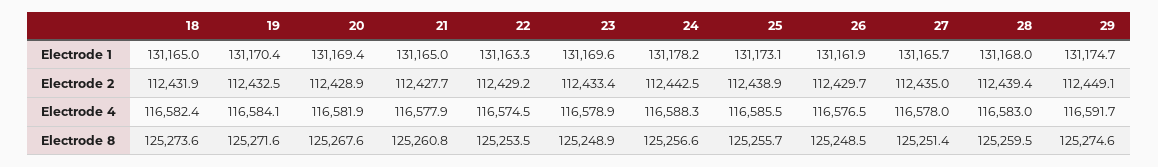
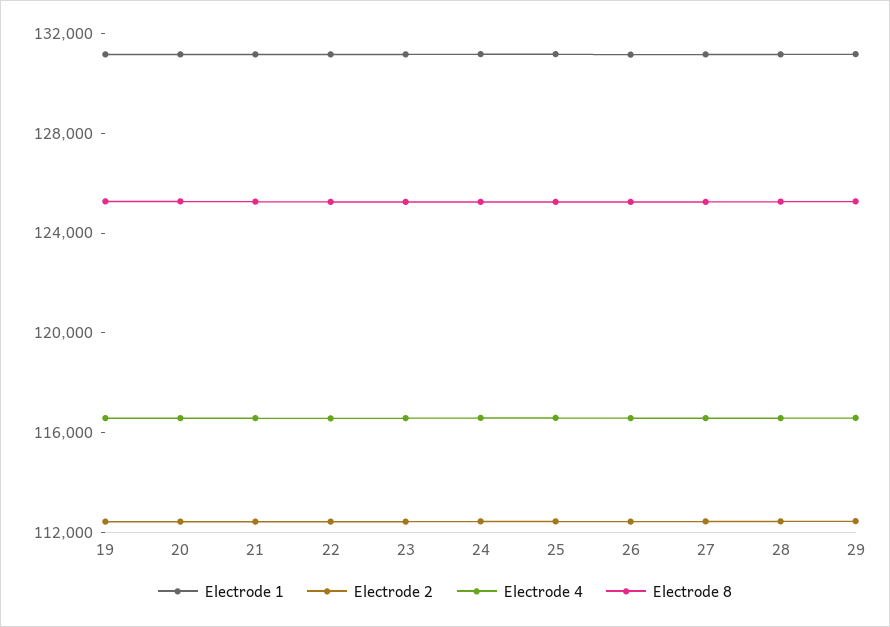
  {
    "Electrode 1": {
-     "18": 131165,
      "19": 131170.4,
      "20": 131169.4,
      "21": 131165,
      "22": 131163.3,
      "23": 131169.6,
      "24": 131178.2,
      "25": 131173.1,
      "26": 131161.9,
      "27": 131165.7,
      "28": 131168,
      "29": 131174.7
    },
    "Electrode 2": {
-     "18": 112431.9,
      "19": 112432.5,
      "20": 112428.9,
      "21": 112427.7,
      "22": 112429.2,
      "23": 112433.4,
      "24": 112442.5,
      "25": 112438.9,
      "26": 112429.7,
      "27": 112435,
      "28": 112439.4,
      "29": 112449.1
    },
    "Electrode 4": {
-     "18": 116582.4,
      "19": 116584.1,
      "20": 116581.9,
      "21": 116577.9,
      "22": 116574.5,
      "23": 116578.9,
      "24": 116588.3,
      "25": 116585.5,
      "26": 116576.5,
      "27": 116578,
      "28": 116583,
      "29": 116591.7
    },
    "Electrode 8": {
-     "18": 125273.6,
      "19": 125271.6,
      "20": 125267.6,
      "21": 125260.8,
      "22": 125253.5,
      "23": 125248.9,
      "24": 125256.6,
      "25": 125255.7,
      "26": 125248.5,
      "27": 125251.4,
      "28": 125259.5,
      "29": 125274.6
    }
  }

